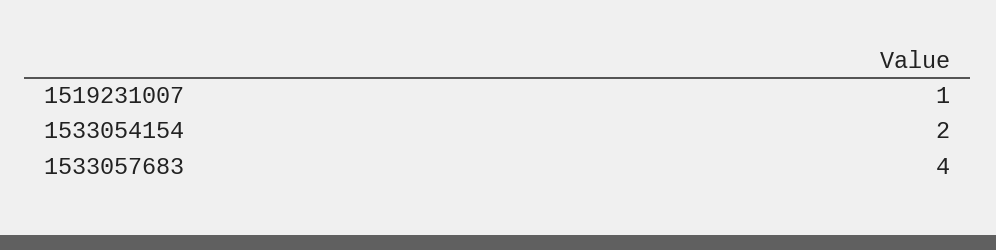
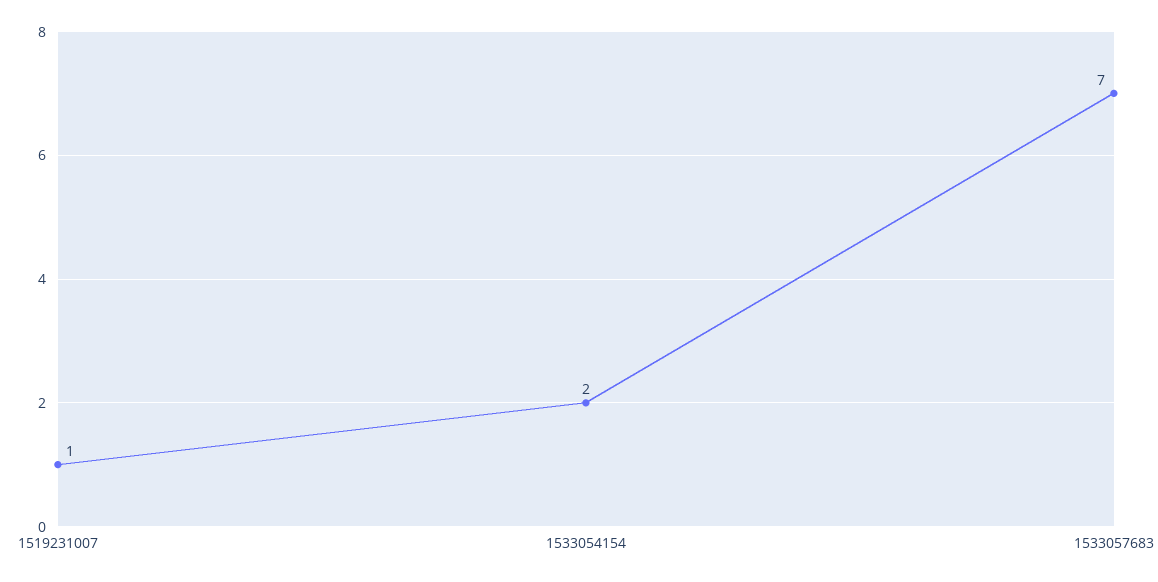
  {
    "1519231007": 1,
    "1533054154": 2,
-   "1533057683": 4
+   "1533057683": 7
  }

